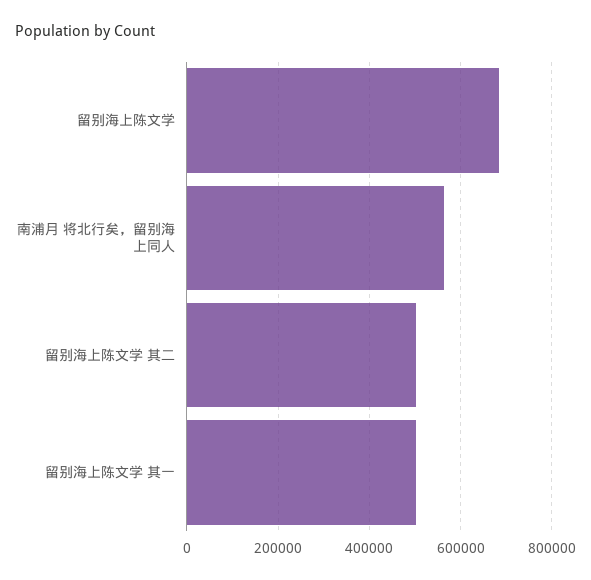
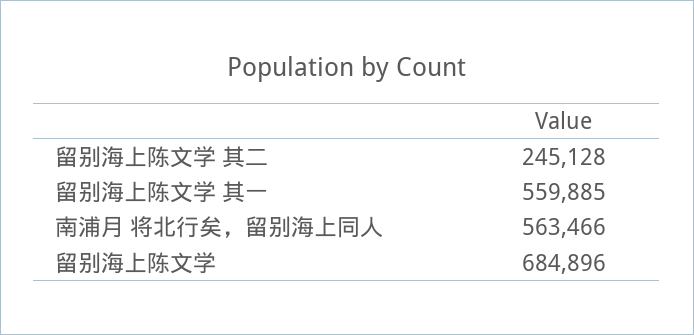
  {
    "留别海上陈文学": 684896,
    "南浦月 将北行矣，留别海上同人": 563466,
-   "留别海上陈文学 其二": 500000,
+   "留别海上陈文学 其二": 245128,
-   "留别海上陈文学 其一": 500000
+   "留别海上陈文学 其一": 559885
  }

